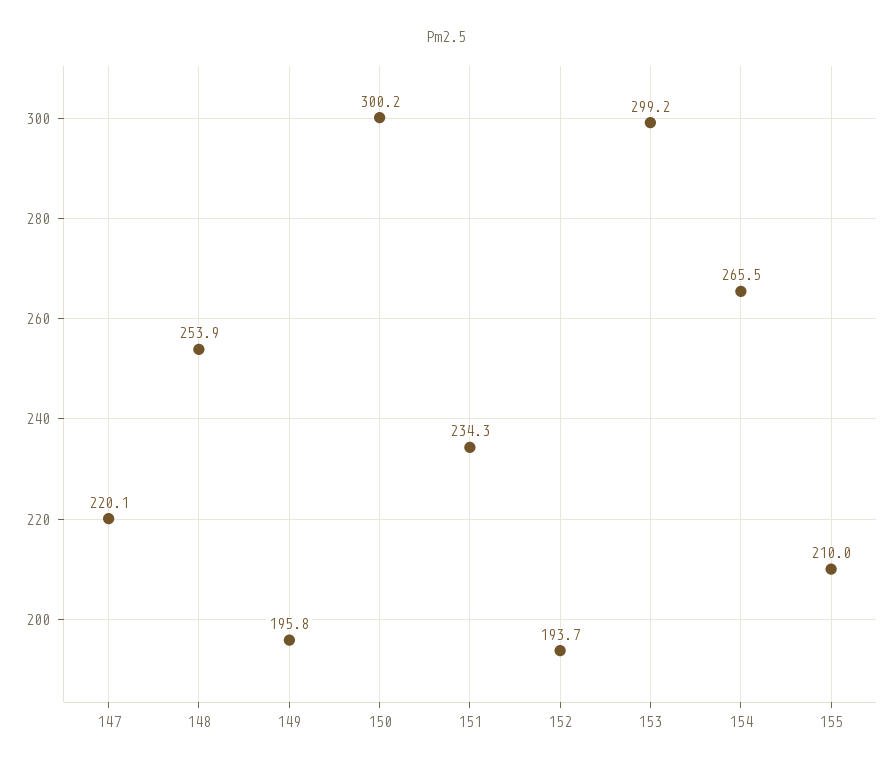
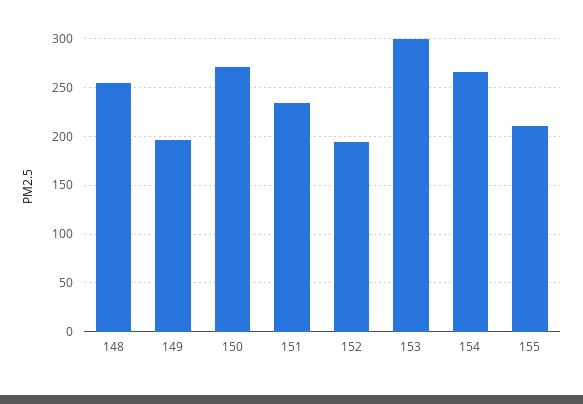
  {
-   "147": 220.1,
    "148": 253.9,
    "149": 195.8,
-   "150": 300.2,
+   "150": 270,
    "151": 234.3,
    "152": 193.7,
    "153": 299.2,
    "154": 265.5,
    "155": 210
  }

